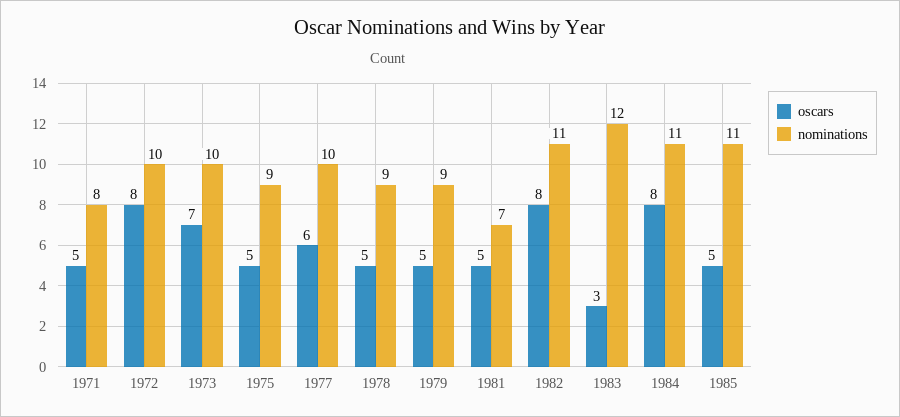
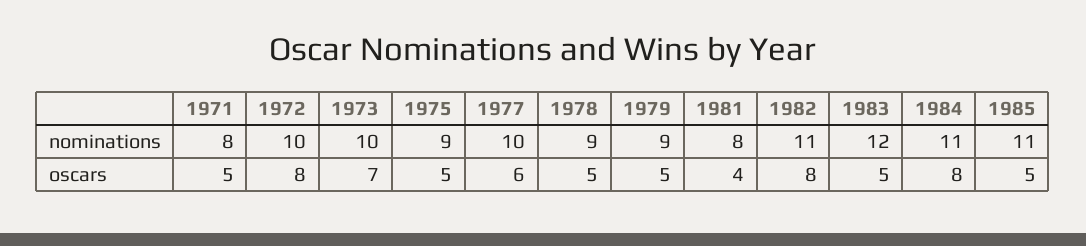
  {
    "oscars": {
      "1971": 5,
      "1972": 8,
      "1973": 7,
      "1975": 5,
      "1977": 6,
      "1978": 5,
      "1979": 5,
-     "1981": 5,
+     "1981": 4,
      "1982": 8,
-     "1983": 3,
+     "1983": 5,
      "1984": 8,
      "1985": 5
    },
    "nominations": {
      "1971": 8,
      "1972": 10,
      "1973": 10,
      "1975": 9,
      "1977": 10,
      "1978": 9,
      "1979": 9,
-     "1981": 7,
+     "1981": 8,
      "1982": 11,
      "1983": 12,
      "1984": 11,
      "1985": 11
    }
  }

